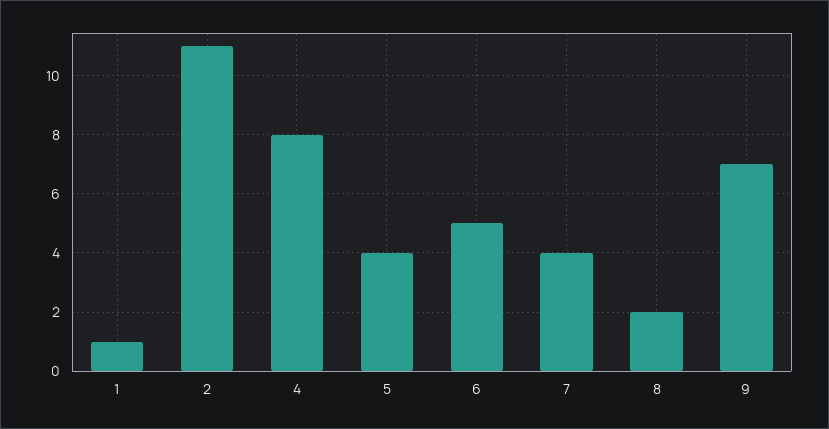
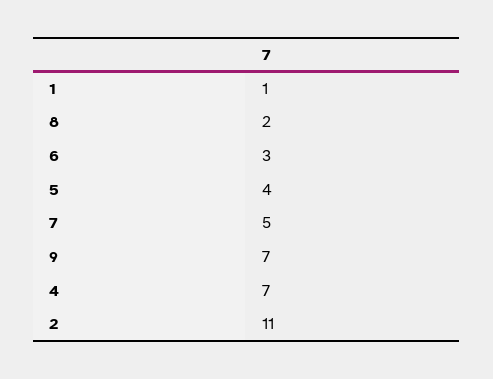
  {
    "1": 1,
    "2": 11,
-   "4": 8,
+   "4": 7,
    "5": 4,
-   "6": 5,
+   "6": 3,
-   "7": 4,
+   "7": 5,
    "8": 2,
    "9": 7
  }

